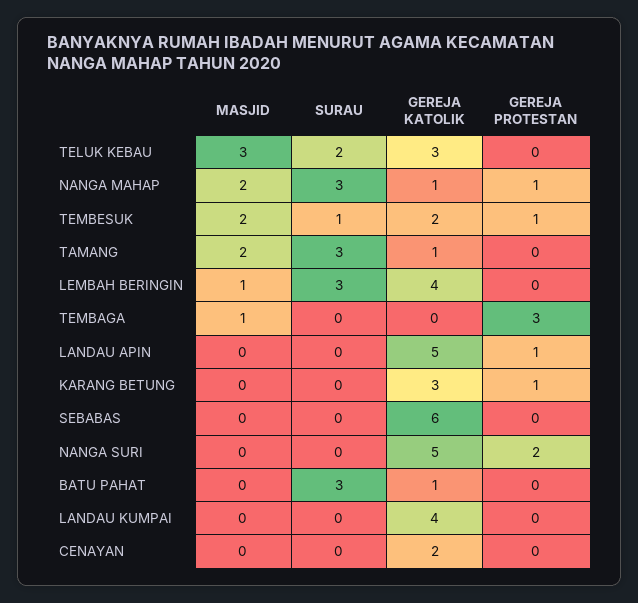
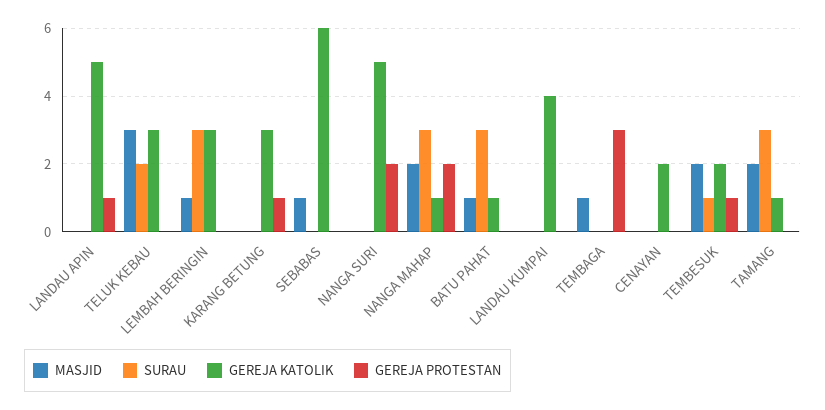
  {
    "MASJID": {
      "TELUK KEBAU": 3,
      "NANGA MAHAP": 2,
      "TEMBESUK": 2,
      "TAMANG": 2,
      "LEMBAH BERINGIN": 1,
      "TEMBAGA": 1,
      "LANDAU APIN": 0,
      "KARANG BETUNG": 0,
-     "SEBABAS": 0,
+     "SEBABAS": 1,
      "NANGA SURI": 0,
-     "BATU PAHAT": 0,
+     "BATU PAHAT": 1,
      "LANDAU KUMPAI": 0,
      "CENAYAN": 0
    },
    "SURAU": {
      "TELUK KEBAU": 2,
      "NANGA MAHAP": 3,
      "TEMBESUK": 1,
      "TAMANG": 3,
      "LEMBAH BERINGIN": 3,
      "TEMBAGA": 0,
      "LANDAU APIN": 0,
      "KARANG BETUNG": 0,
      "SEBABAS": 0,
      "NANGA SURI": 0,
      "BATU PAHAT": 3,
      "LANDAU KUMPAI": 0,
      "CENAYAN": 0
    },
    "GEREJA KATOLIK": {
      "TELUK KEBAU": 3,
      "NANGA MAHAP": 1,
      "TEMBESUK": 2,
      "TAMANG": 1,
-     "LEMBAH BERINGIN": 4,
+     "LEMBAH BERINGIN": 3,
      "TEMBAGA": 0,
      "LANDAU APIN": 5,
      "KARANG BETUNG": 3,
      "SEBABAS": 6,
      "NANGA SURI": 5,
      "BATU PAHAT": 1,
      "LANDAU KUMPAI": 4,
      "CENAYAN": 2
    },
    "GEREJA PROTESTAN": {
      "TELUK KEBAU": 0,
-     "NANGA MAHAP": 1,
+     "NANGA MAHAP": 2,
      "TEMBESUK": 1,
      "TAMANG": 0,
      "LEMBAH BERINGIN": 0,
      "TEMBAGA": 3,
      "LANDAU APIN": 1,
      "KARANG BETUNG": 1,
      "SEBABAS": 0,
      "NANGA SURI": 2,
      "BATU PAHAT": 0,
      "LANDAU KUMPAI": 0,
      "CENAYAN": 0
    }
  }

